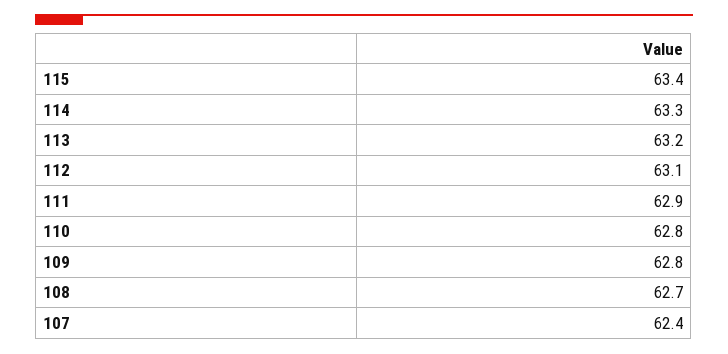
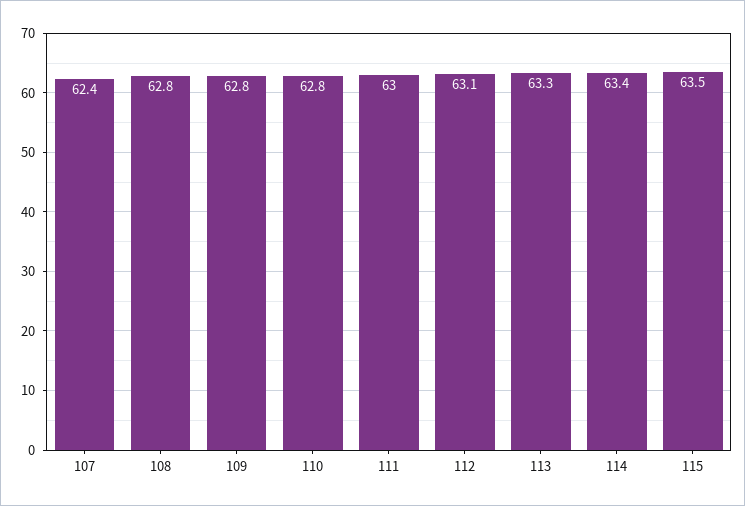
  {
-   "115": 63.4,
+   "115": 63.5,
-   "114": 63.3,
+   "114": 63.4,
-   "113": 63.2,
+   "113": 63.3,
    "112": 63.1,
-   "111": 62.9,
+   "111": 63,
    "110": 62.8,
    "109": 62.8,
-   "108": 62.7,
+   "108": 62.8,
    "107": 62.4
  }

